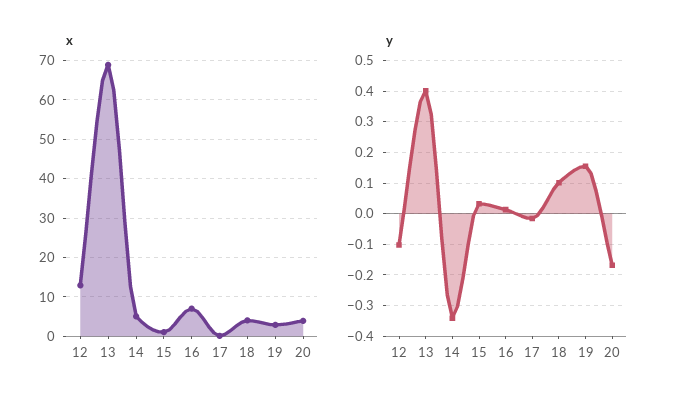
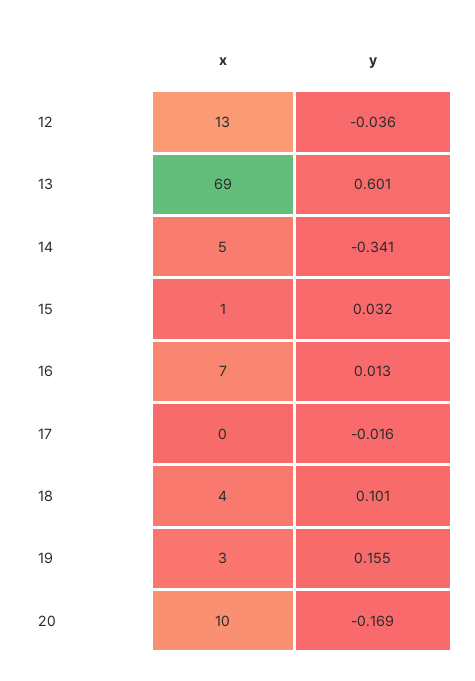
  {
    "x": {
      "12": 13,
      "13": 69,
      "14": 5,
      "15": 1,
      "16": 7,
      "17": 0,
      "18": 4,
      "19": 3,
-     "20": 4
+     "20": 10
    },
    "y": {
-     "12": -0.1,
+     "12": -0.036,
-     "13": 0.4,
+     "13": 0.601,
      "14": -0.341,
      "15": 0.032,
      "16": 0.013,
      "17": -0.016,
      "18": 0.101,
      "19": 0.155,
      "20": -0.169
    }
  }

